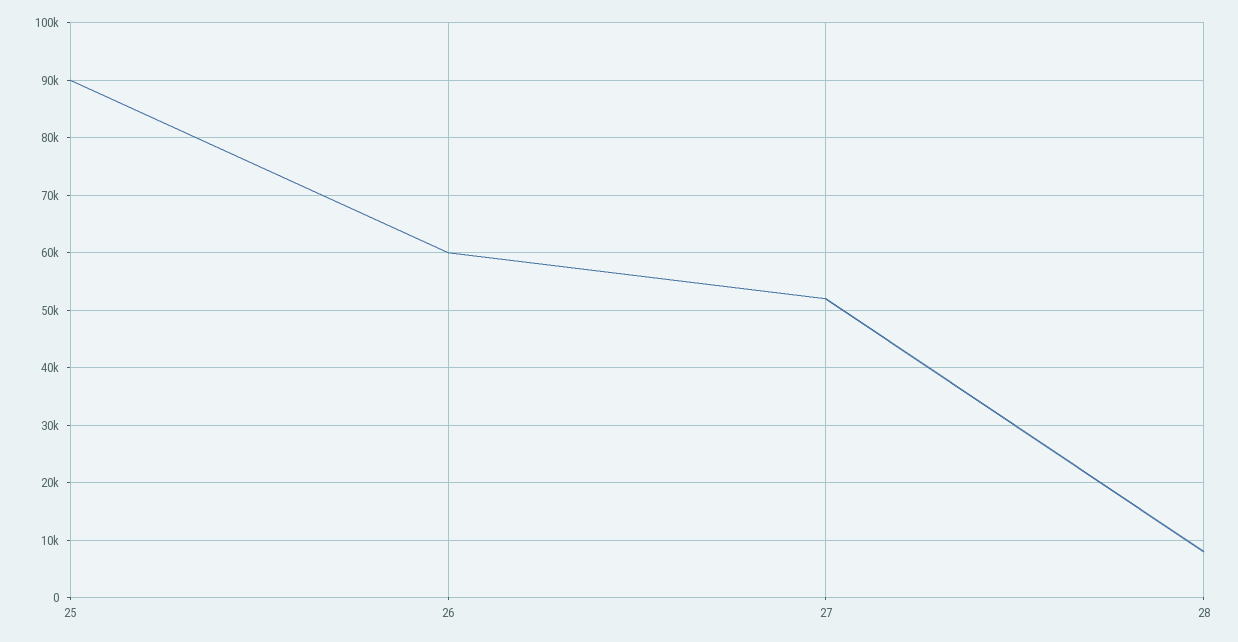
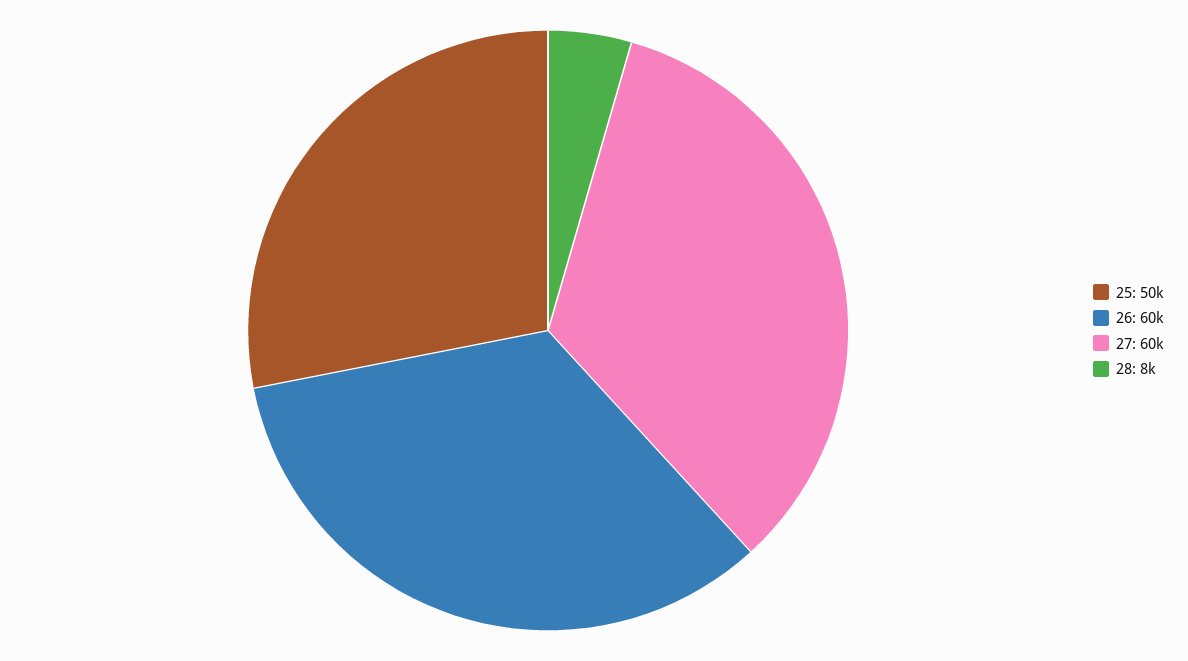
  {
-   "25": 90000,
+   "25": 50000,
    "26": 60000,
-   "27": 52000,
+   "27": 60000,
    "28": 8000
  }

